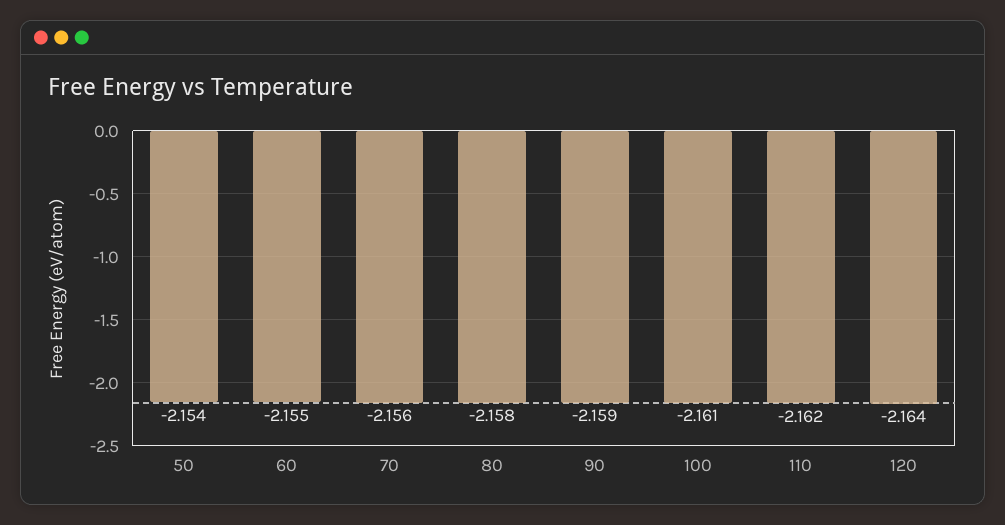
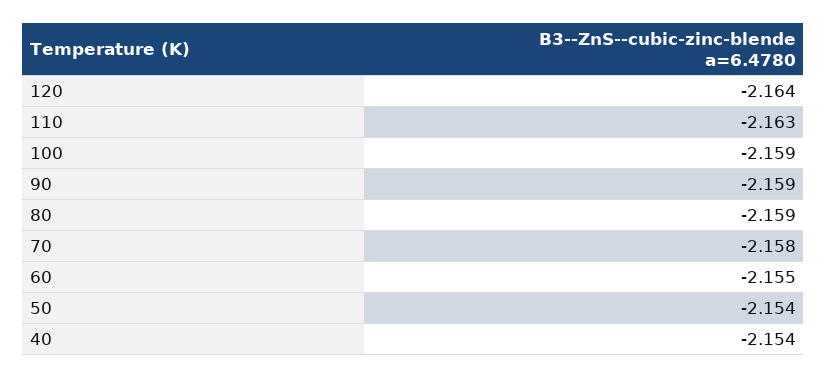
  {
    "50": -2.154,
    "60": -2.155,
-   "70": -2.156,
+   "70": -2.158,
-   "80": -2.158,
+   "80": -2.159,
    "90": -2.159,
-   "100": -2.161,
+   "100": -2.159,
-   "110": -2.162,
+   "110": -2.163,
-   "120": -2.164
+   "120": -2.164,
+   "40": -2.154
  }

